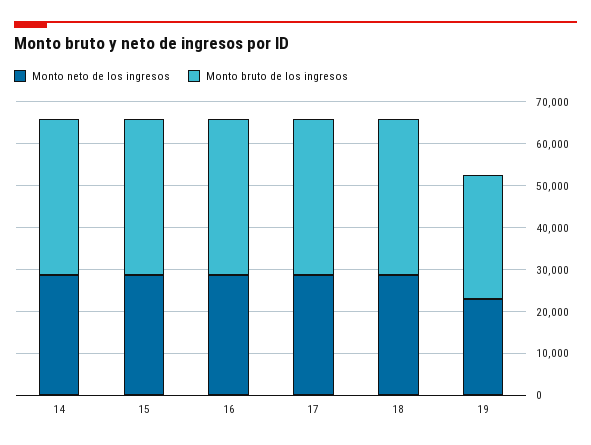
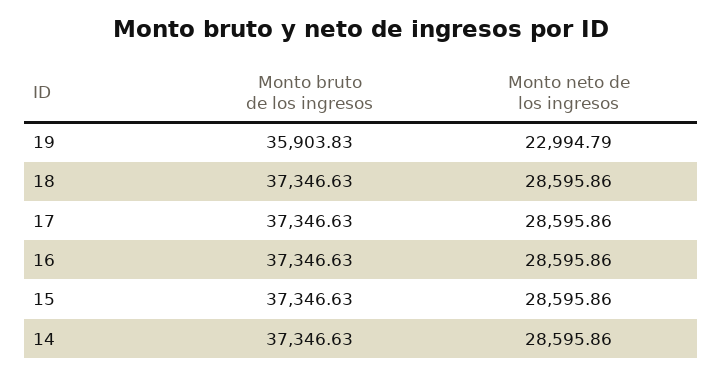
  {
    "Monto neto de los ingresos": {
      "14": 28595.86,
      "15": 28595.86,
      "16": 28595.86,
      "17": 28595.86,
      "18": 28595.86,
      "19": 22994.79
    },
    "Monto bruto de los ingresos": {
      "14": 37346.63,
      "15": 37346.63,
      "16": 37346.63,
      "17": 37346.63,
      "18": 37346.63,
-     "19": 30000
+     "19": 35903.83
    }
  }

